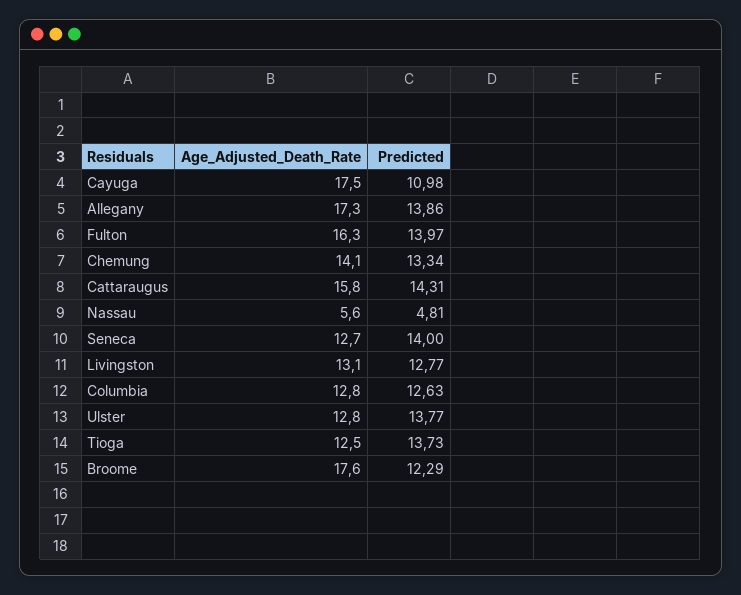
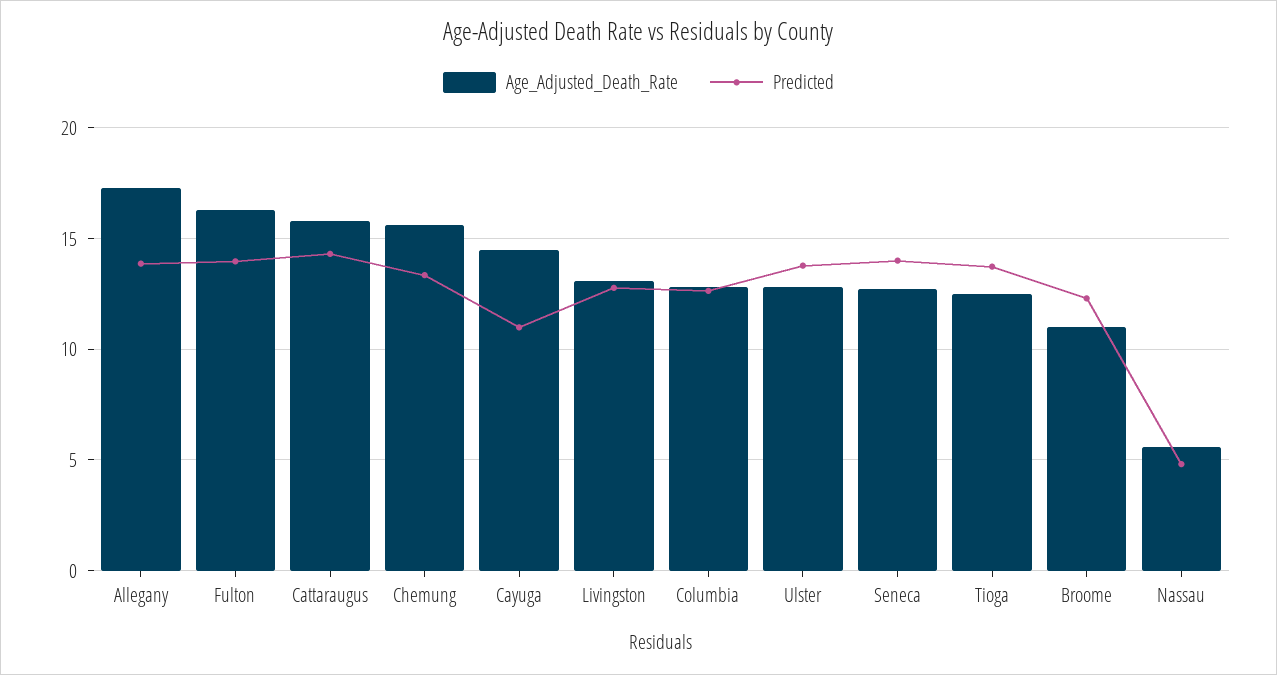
  {
    "Age_Adjusted_Death_Rate": {
-     "Cayuga": 17.5,
+     "Cayuga": 14.5,
      "Allegany": 17.3,
      "Fulton": 16.3,
-     "Chemung": 14.1,
+     "Chemung": 15.5,
      "Cattaraugus": 15.8,
      "Nassau": 5.6,
      "Seneca": 12.7,
      "Livingston": 13.1,
      "Columbia": 12.8,
      "Ulster": 12.8,
      "Tioga": 12.5,
-     "Broome": 17.6
+     "Broome": 11
    },
    "Predicted": {
      "Cayuga": 10.98,
      "Allegany": 13.86,
      "Fulton": 13.97,
      "Chemung": 13.34,
      "Cattaraugus": 14.31,
      "Nassau": 4.81,
      "Seneca": 14,
      "Livingston": 12.77,
      "Columbia": 12.63,
      "Ulster": 13.77,
      "Tioga": 13.73,
      "Broome": 12.29
    }
  }

